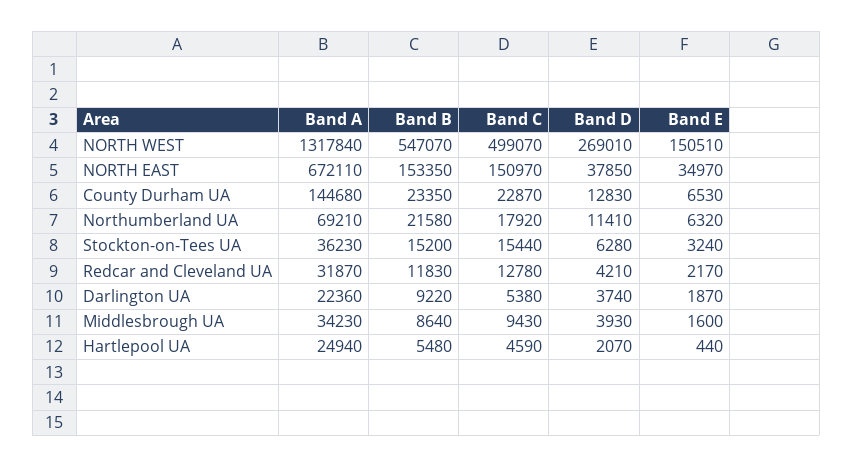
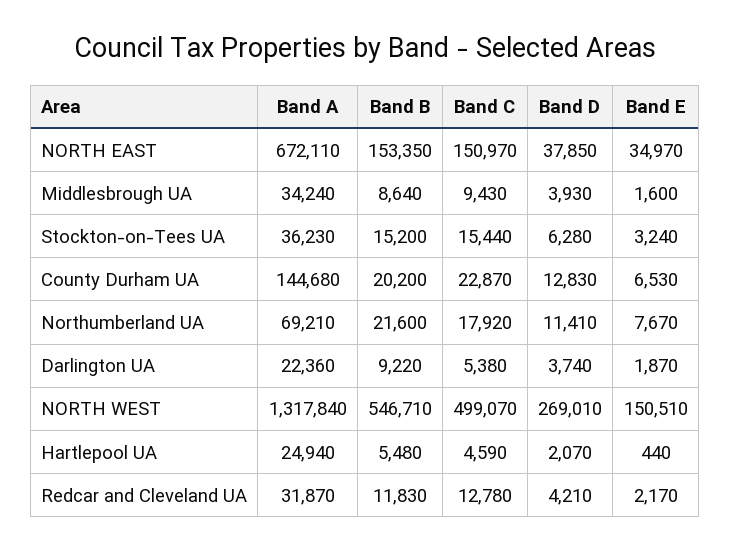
  {
    "Band A": {
      "NORTH WEST": 1317840,
      "NORTH EAST": 672110,
      "County Durham UA": 144680,
      "Northumberland UA": 69210,
      "Stockton-on-Tees UA": 36230,
      "Redcar and Cleveland UA": 31870,
      "Darlington UA": 22360,
-     "Middlesbrough UA": 34230,
+     "Middlesbrough UA": 34240,
      "Hartlepool UA": 24940
    },
    "Band B": {
-     "NORTH WEST": 547070,
+     "NORTH WEST": 546710,
      "NORTH EAST": 153350,
-     "County Durham UA": 23350,
+     "County Durham UA": 20200,
-     "Northumberland UA": 21580,
+     "Northumberland UA": 21600,
      "Stockton-on-Tees UA": 15200,
      "Redcar and Cleveland UA": 11830,
      "Darlington UA": 9220,
      "Middlesbrough UA": 8640,
      "Hartlepool UA": 5480
    },
    "Band C": {
      "NORTH WEST": 499070,
      "NORTH EAST": 150970,
      "County Durham UA": 22870,
      "Northumberland UA": 17920,
      "Stockton-on-Tees UA": 15440,
      "Redcar and Cleveland UA": 12780,
      "Darlington UA": 5380,
      "Middlesbrough UA": 9430,
      "Hartlepool UA": 4590
    },
    "Band D": {
      "NORTH WEST": 269010,
      "NORTH EAST": 37850,
      "County Durham UA": 12830,
      "Northumberland UA": 11410,
      "Stockton-on-Tees UA": 6280,
      "Redcar and Cleveland UA": 4210,
      "Darlington UA": 3740,
      "Middlesbrough UA": 3930,
      "Hartlepool UA": 2070
    },
    "Band E": {
      "NORTH WEST": 150510,
      "NORTH EAST": 34970,
      "County Durham UA": 6530,
-     "Northumberland UA": 6320,
+     "Northumberland UA": 7670,
      "Stockton-on-Tees UA": 3240,
      "Redcar and Cleveland UA": 2170,
      "Darlington UA": 1870,
      "Middlesbrough UA": 1600,
      "Hartlepool UA": 440
    }
  }

